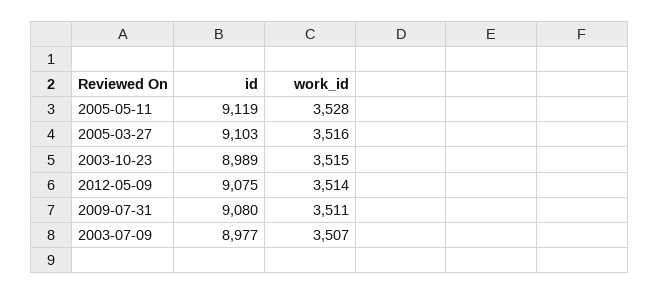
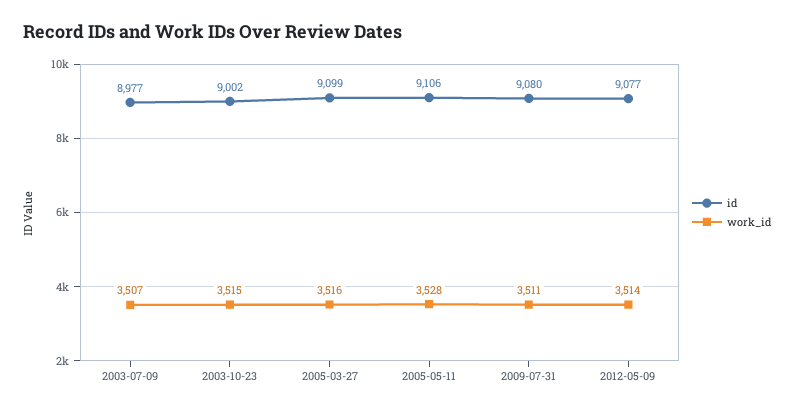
  {
    "id": {
-     "2005-05-11": 9119,
+     "2005-05-11": 9106,
-     "2005-03-27": 9103,
+     "2005-03-27": 9099,
-     "2003-10-23": 8989,
+     "2003-10-23": 9002,
-     "2012-05-09": 9075,
+     "2012-05-09": 9077,
      "2009-07-31": 9080,
      "2003-07-09": 8977
    },
    "work_id": {
      "2005-05-11": 3528,
      "2005-03-27": 3516,
      "2003-10-23": 3515,
      "2012-05-09": 3514,
      "2009-07-31": 3511,
      "2003-07-09": 3507
    }
  }

